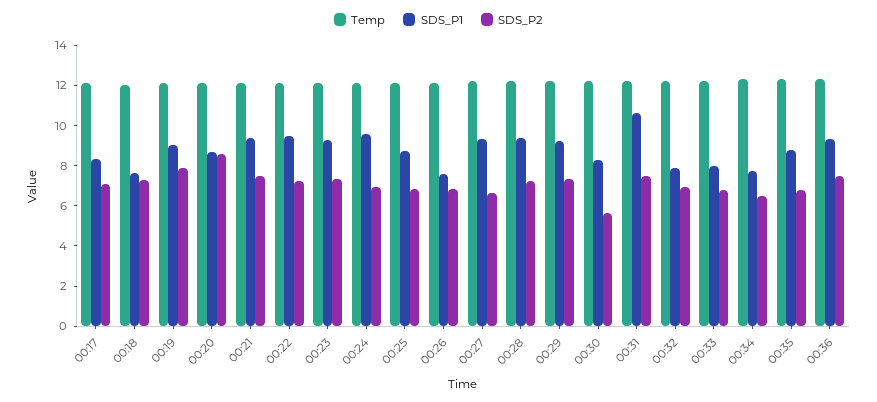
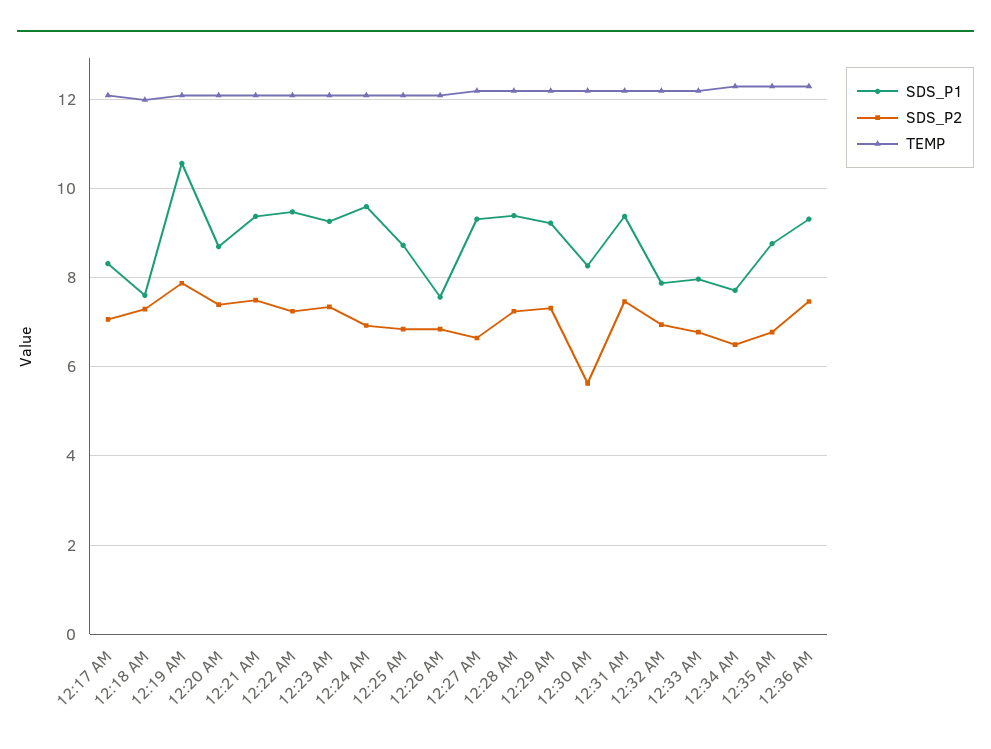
  {
    "Temp": {
      "00:17": 12.2,
      "00:18": 12,
      "00:19": 12.2,
      "00:20": 12.2,
      "00:21": 12.2,
      "00:22": 12.2,
      "00:23": 12.2,
      "00:24": 12.2,
      "00:25": 12.2,
      "00:26": 12.2,
      "00:27": 12.2,
      "00:28": 12.2,
      "00:29": 12.2,
      "00:30": 12.2,
      "00:31": 12.2,
      "00:32": 12.2,
      "00:33": 12.2,
      "00:34": 12.4,
      "00:35": 12.4,
      "00:36": 12.4
    },
    "SDS_P1": {
      "00:17": 8.4,
      "00:18": 7.6,
-     "00:19": 9,
+     "00:19": 10.6,
      "00:20": 8.8,
      "00:21": 9.4,
      "00:22": 9.4,
      "00:23": 9.2,
      "00:24": 9.6,
      "00:25": 8.8,
      "00:26": 7.6,
      "00:27": 9.4,
      "00:28": 9.4,
      "00:29": 9.2,
      "00:30": 8.2,
-     "00:31": 10.5,
+     "00:31": 9.4,
      "00:32": 7.8,
      "00:33": 8,
      "00:34": 7.8,
      "00:35": 8.8,
      "00:36": 9.4
    },
    "SDS_P2": {
      "00:17": 7,
      "00:18": 7.4,
      "00:19": 7.8,
-     "00:20": 8.5,
+     "00:20": 7.4,
      "00:21": 7.6,
      "00:22": 7.2,
      "00:23": 7.4,
      "00:24": 7,
      "00:25": 6.8,
      "00:26": 6.8,
      "00:27": 6.6,
      "00:28": 7.2,
      "00:29": 7.4,
      "00:30": 5.6,
      "00:31": 7.4,
      "00:32": 7,
      "00:33": 6.8,
      "00:34": 6.6,
      "00:35": 6.8,
      "00:36": 7.4
    }
  }

